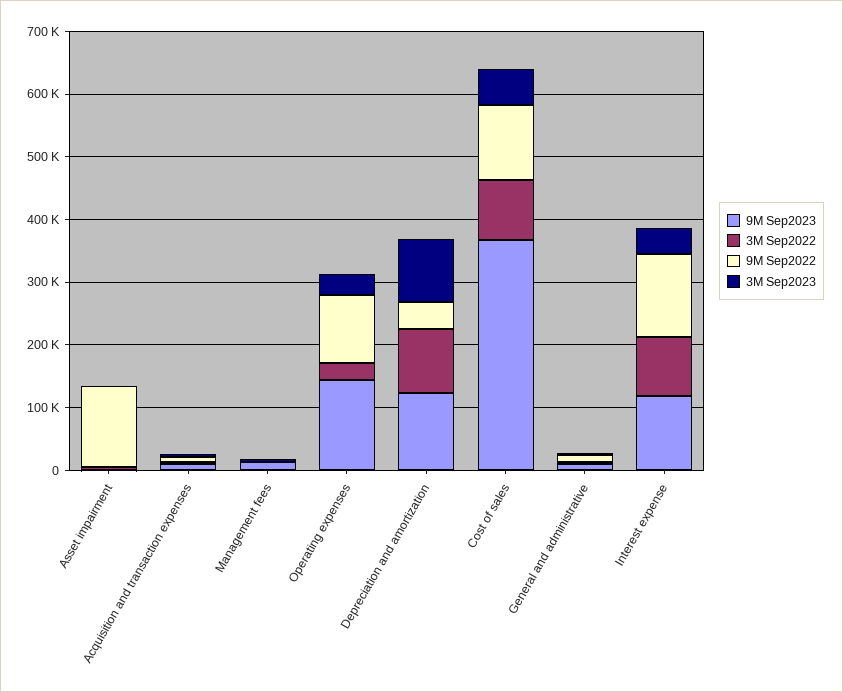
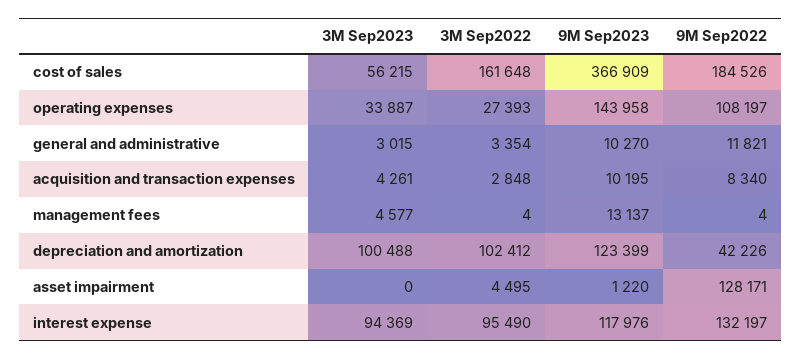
  {
    "9M Sep2023": {
      "Asset impairment": 1220,
      "Acquisition and transaction expenses": 10195,
      "Management fees": 13137,
      "Operating expenses": 143958,
      "Depreciation and amortization": 123399,
      "Cost of sales": 366909,
      "General and administrative": 10270,
      "Interest expense": 117976
    },
    "3M Sep2022": {
      "Asset impairment": 4495,
      "Acquisition and transaction expenses": 2848,
      "Management fees": 4,
      "Operating expenses": 27393,
      "Depreciation and amortization": 102412,
-     "Cost of sales": 100000,
+     "Cost of sales": 161648,
      "General and administrative": 3354,
      "Interest expense": 95490
    },
    "9M Sep2022": {
      "Asset impairment": 128171,
      "Acquisition and transaction expenses": 8340,
      "Management fees": 4,
      "Operating expenses": 108197,
      "Depreciation and amortization": 42226,
-     "Cost of sales": 120000,
+     "Cost of sales": 184526,
      "General and administrative": 11821,
      "Interest expense": 132197
    },
    "3M Sep2023": {
      "Asset impairment": 0,
      "Acquisition and transaction expenses": 4261,
      "Management fees": 4577,
      "Operating expenses": 33887,
      "Depreciation and amortization": 100488,
      "Cost of sales": 56215,
      "General and administrative": 3015,
-     "Interest expense": 40000
+     "Interest expense": 94369
    }
  }

